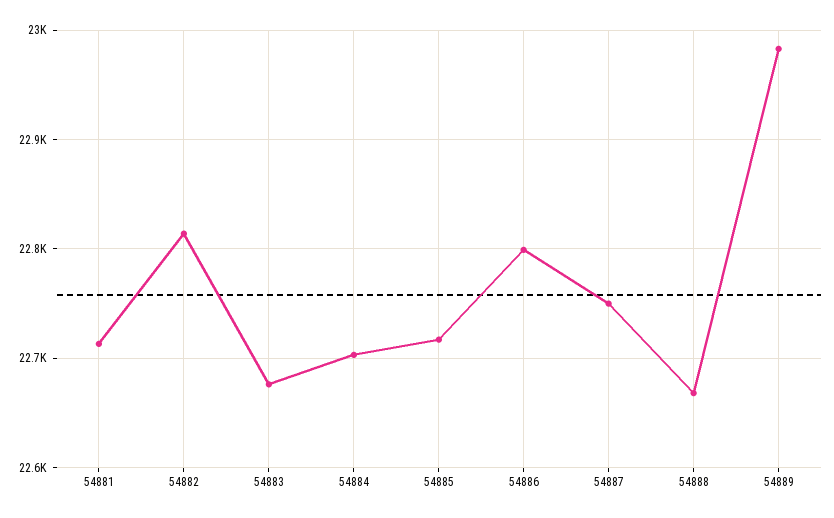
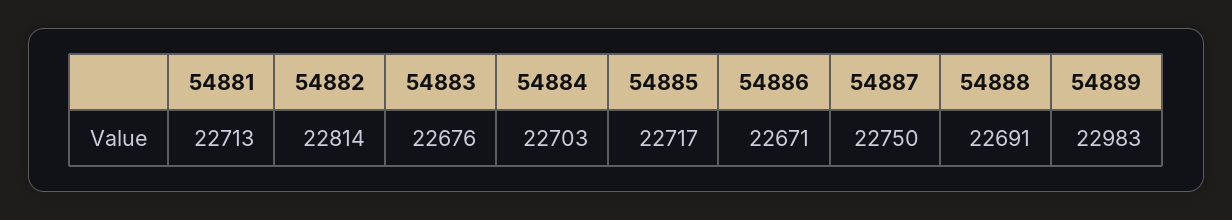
  {
    "54881": 22713,
    "54882": 22814,
    "54883": 22676,
    "54884": 22703,
    "54885": 22717,
-   "54886": 22800,
+   "54886": 22671,
    "54887": 22750,
-   "54888": 22670,
+   "54888": 22691,
    "54889": 22983
  }

